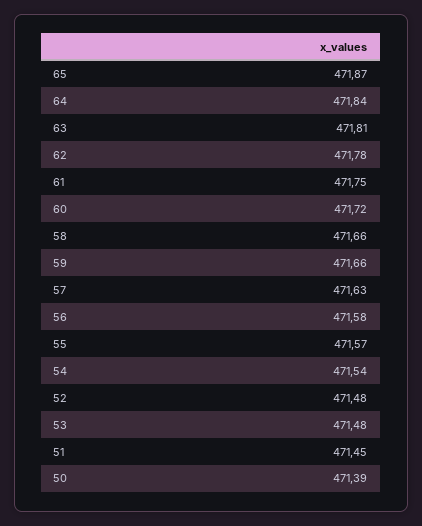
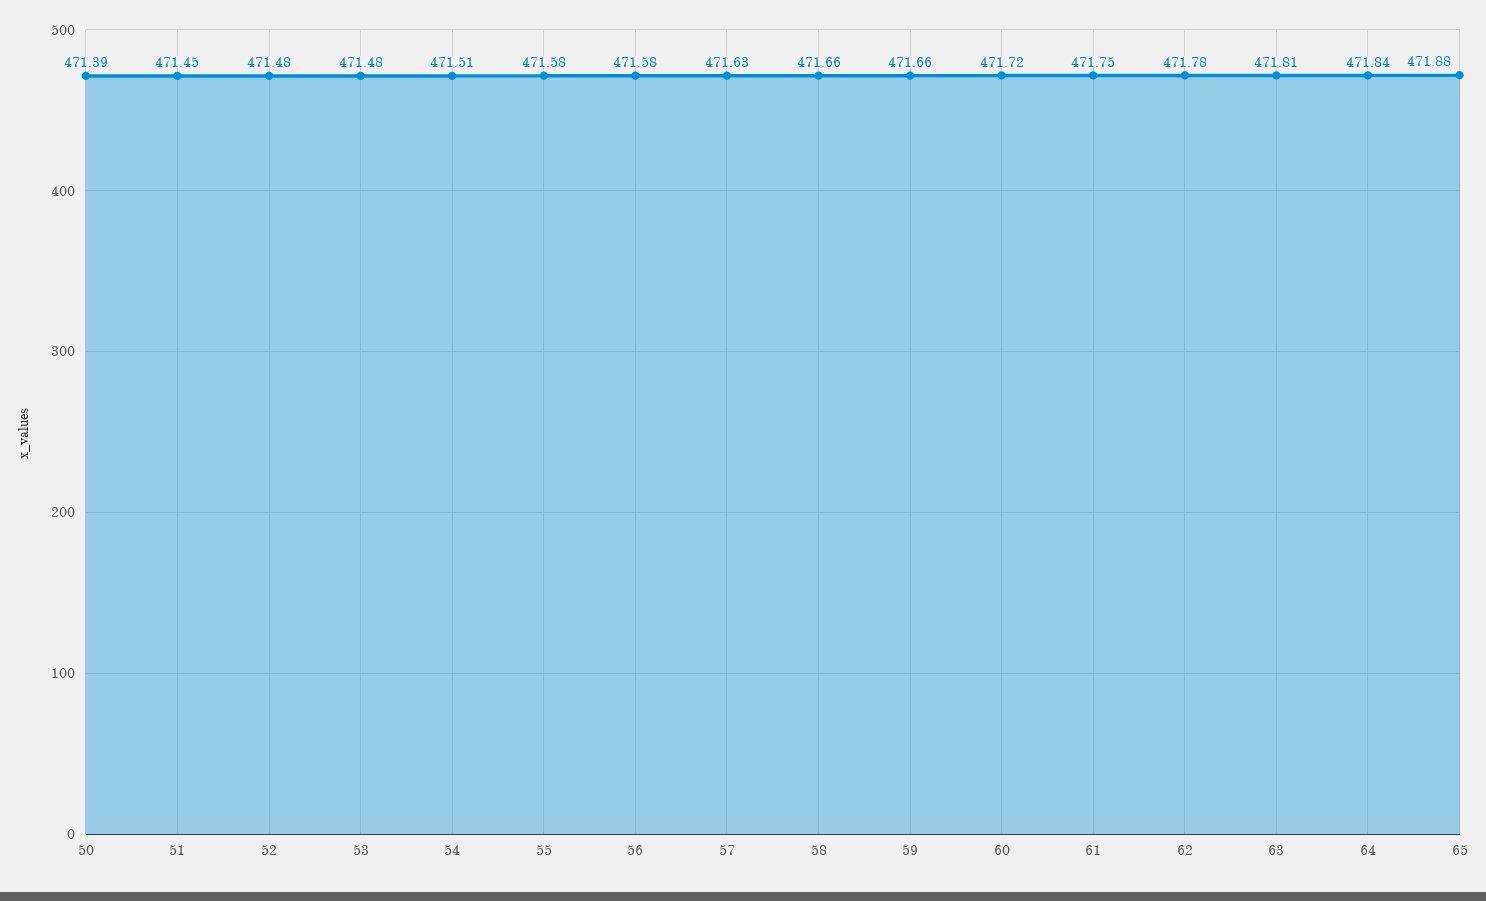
  {
-   "65": 471.87,
+   "65": 471.88,
    "64": 471.84,
    "63": 471.81,
    "62": 471.78,
    "61": 471.75,
    "60": 471.72,
    "58": 471.66,
    "59": 471.66,
    "57": 471.63,
    "56": 471.58,
-   "55": 471.57,
+   "55": 471.58,
-   "54": 471.54,
+   "54": 471.51,
    "52": 471.48,
    "53": 471.48,
    "51": 471.45,
    "50": 471.39
  }

